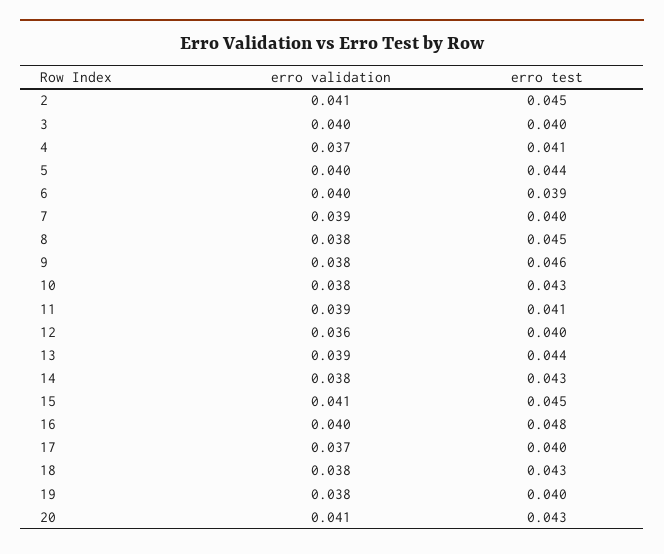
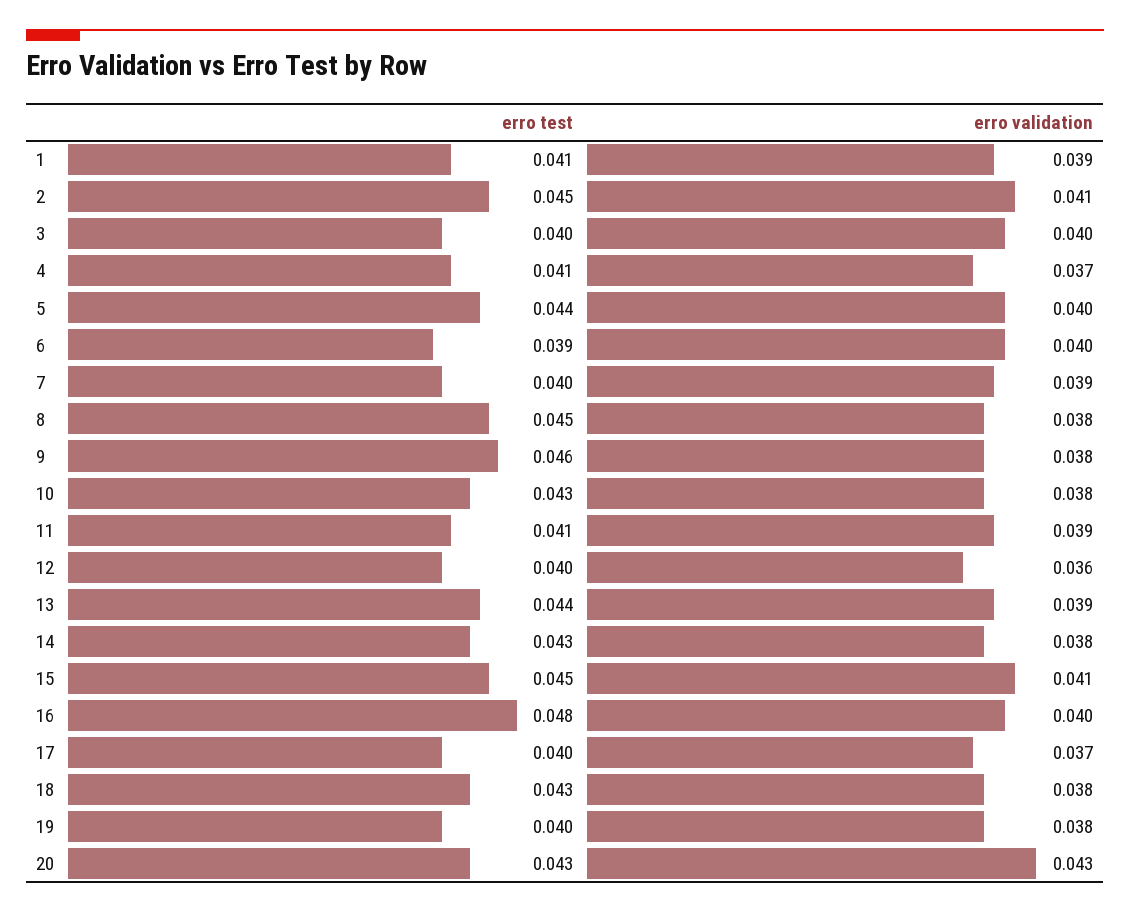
  {
    "erro validation": {
      "2": 0.041,
      "3": 0.04,
      "4": 0.037,
      "5": 0.04,
      "6": 0.04,
      "7": 0.039,
      "8": 0.038,
      "9": 0.038,
      "10": 0.038,
      "11": 0.039,
      "12": 0.036,
      "13": 0.039,
      "14": 0.038,
      "15": 0.041,
      "16": 0.04,
      "17": 0.037,
      "18": 0.038,
      "19": 0.038,
-     "20": 0.041
+     "20": 0.043,
+     "1": 0.039
    },
    "erro test": {
      "2": 0.045,
      "3": 0.04,
      "4": 0.041,
      "5": 0.044,
      "6": 0.039,
      "7": 0.04,
      "8": 0.045,
      "9": 0.046,
      "10": 0.043,
      "11": 0.041,
      "12": 0.04,
      "13": 0.044,
      "14": 0.043,
      "15": 0.045,
      "16": 0.048,
      "17": 0.04,
      "18": 0.043,
      "19": 0.04,
-     "20": 0.043
+     "20": 0.043,
+     "1": 0.041
    }
  }

